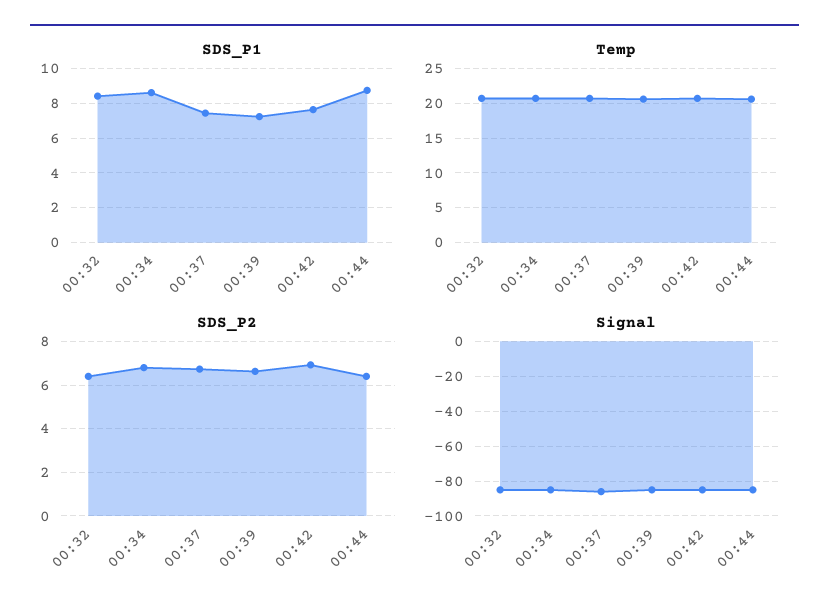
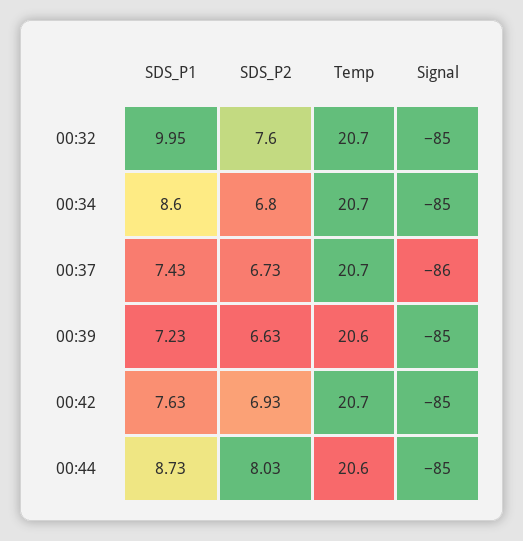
  {
    "SDS_P1": {
-     "00:32": 8.5,
+     "00:32": 9.95,
      "00:34": 8.6,
      "00:37": 7.43,
      "00:39": 7.23,
      "00:42": 7.63,
      "00:44": 8.73
    },
    "Temp": {
      "00:32": 20.7,
      "00:34": 20.7,
      "00:37": 20.7,
      "00:39": 20.6,
      "00:42": 20.7,
      "00:44": 20.6
    },
    "SDS_P2": {
-     "00:32": 6.5,
+     "00:32": 7.6,
      "00:34": 6.8,
      "00:37": 6.73,
      "00:39": 6.63,
      "00:42": 6.93,
-     "00:44": 6.5
+     "00:44": 8.03
    },
    "Signal": {
      "00:32": -85,
      "00:34": -85,
      "00:37": -86,
      "00:39": -85,
      "00:42": -85,
      "00:44": -85
    }
  }

